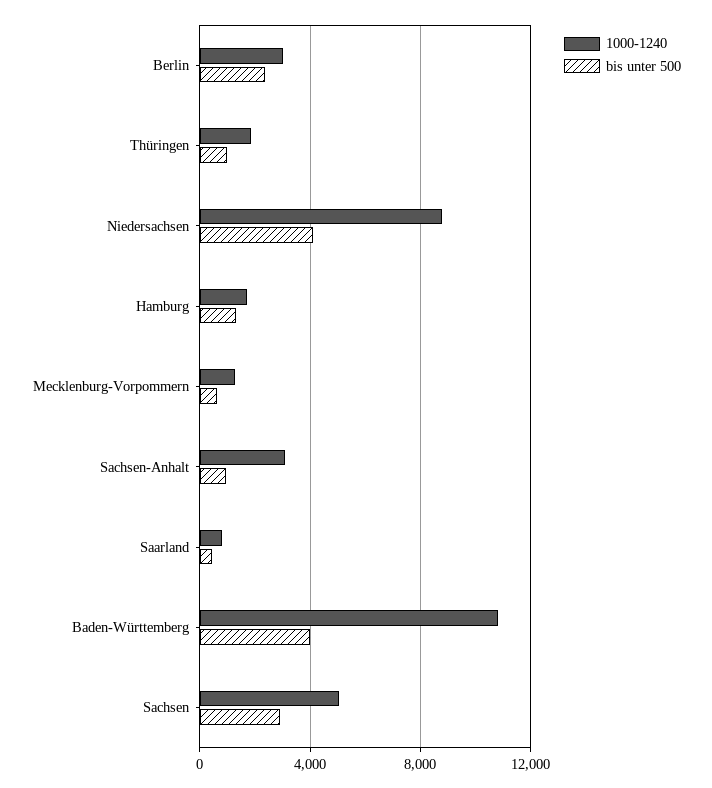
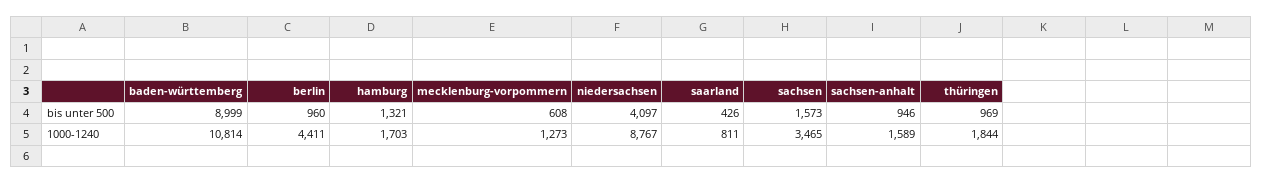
  {
    "1000-1240": {
-     "Berlin": 3000,
+     "Berlin": 4411,
      "Thüringen": 1844,
      "Niedersachsen": 8767,
      "Hamburg": 1703,
      "Mecklenburg-Vorpommern": 1273,
-     "Sachsen-Anhalt": 3000,
+     "Sachsen-Anhalt": 1589,
      "Saarland": 811,
      "Baden-Württemberg": 10814,
-     "Sachsen": 5000
+     "Sachsen": 3465
    },
    "bis unter 500": {
-     "Berlin": 2500,
+     "Berlin": 960,
      "Thüringen": 969,
      "Niedersachsen": 4097,
      "Hamburg": 1321,
      "Mecklenburg-Vorpommern": 608,
      "Sachsen-Anhalt": 946,
      "Saarland": 426,
-     "Baden-Württemberg": 4000,
+     "Baden-Württemberg": 8999,
-     "Sachsen": 3000
+     "Sachsen": 1573
    }
  }

